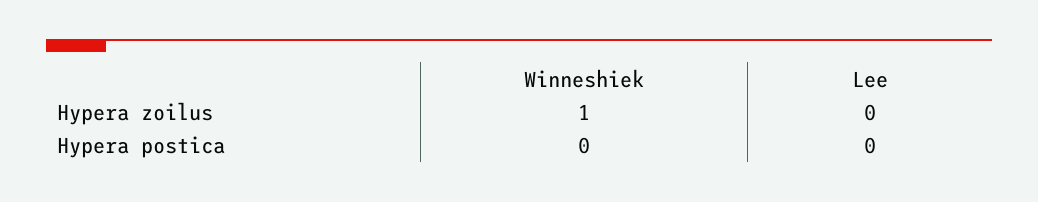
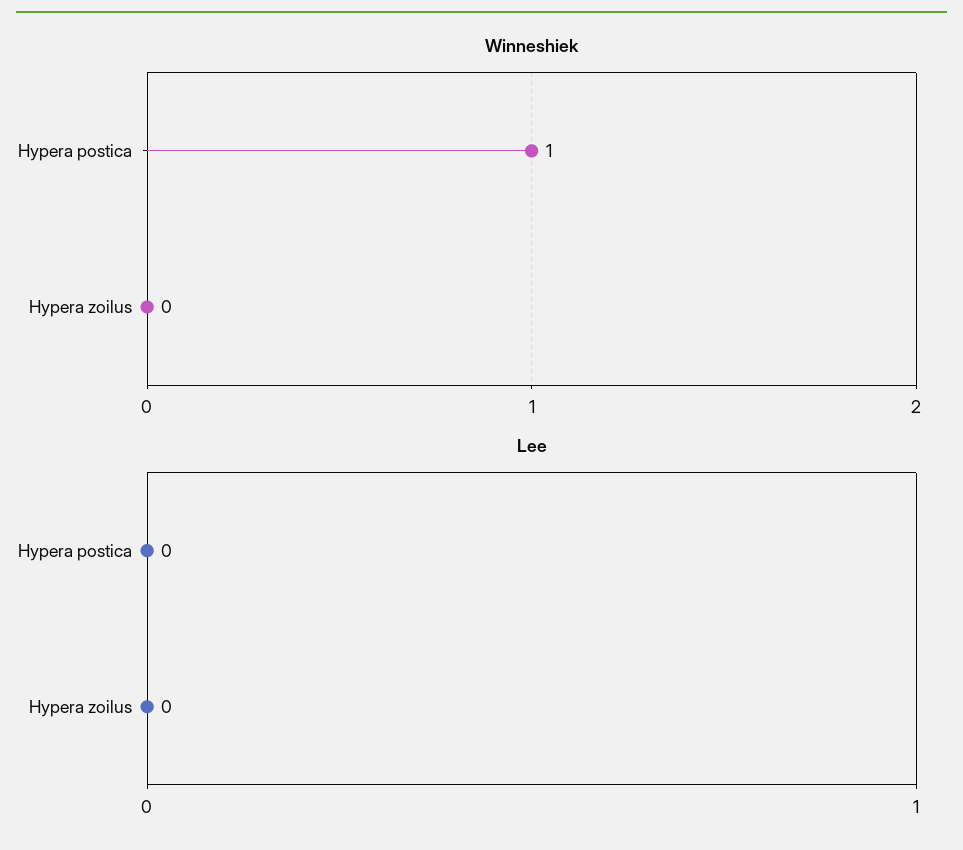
  {
    "Winneshiek": {
-     "Hypera zoilus": 1,
+     "Hypera zoilus": 0,
-     "Hypera postica": 0
+     "Hypera postica": 1
    },
    "Lee": {
      "Hypera zoilus": 0,
      "Hypera postica": 0
    }
  }

